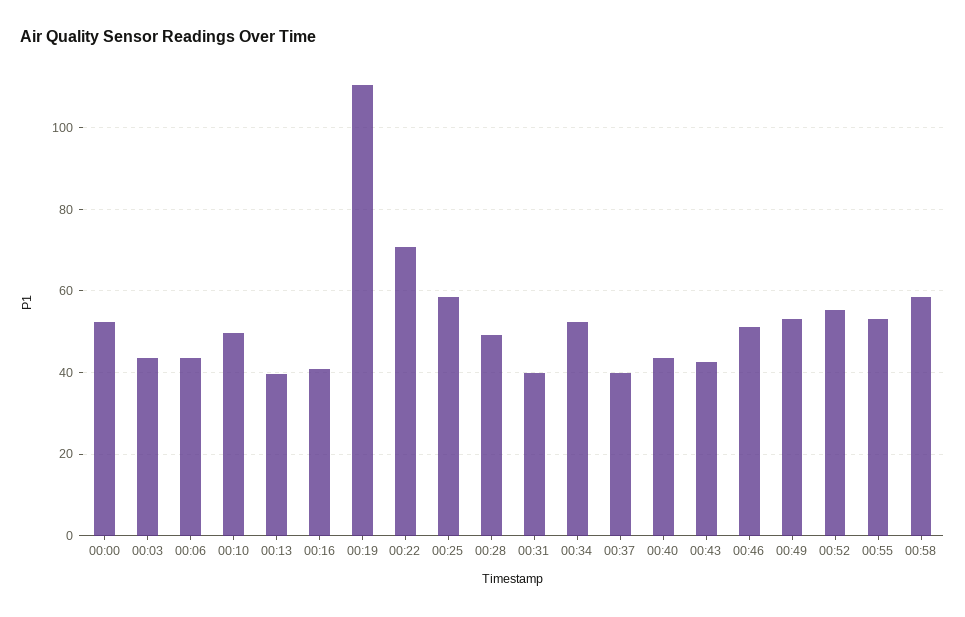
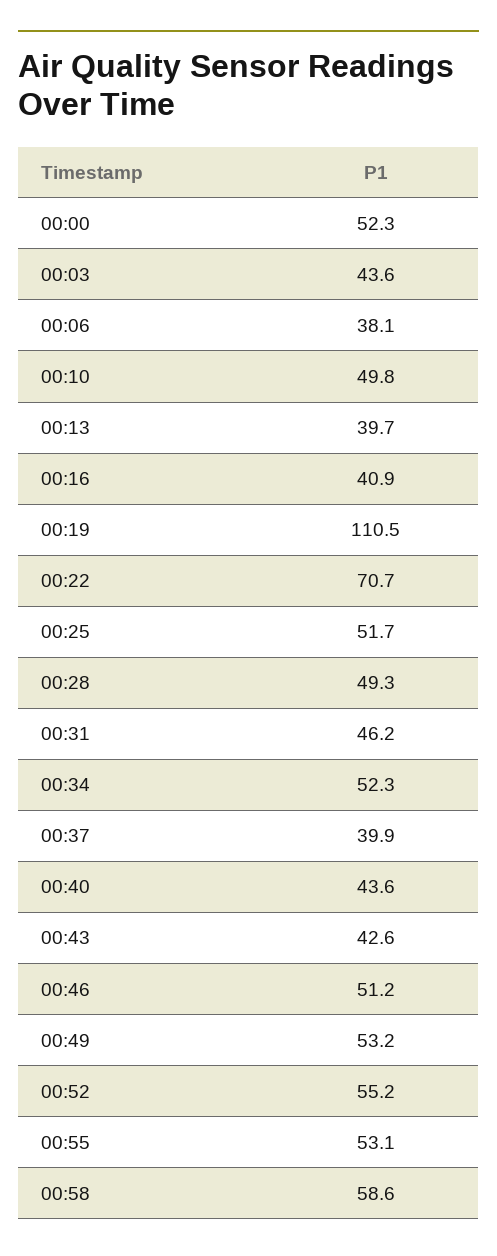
  {
    "00:00": 52.3,
    "00:03": 43.6,
-   "00:06": 44,
+   "00:06": 38.1,
    "00:10": 49.8,
    "00:13": 39.7,
    "00:16": 40.9,
    "00:19": 110.5,
    "00:22": 70.7,
-   "00:25": 58,
+   "00:25": 51.7,
    "00:28": 49.3,
-   "00:31": 40,
+   "00:31": 46.2,
    "00:34": 52.3,
    "00:37": 39.9,
    "00:40": 43.6,
    "00:43": 42.6,
    "00:46": 51.2,
    "00:49": 53.2,
    "00:52": 55.2,
    "00:55": 53.1,
    "00:58": 58.6
  }

